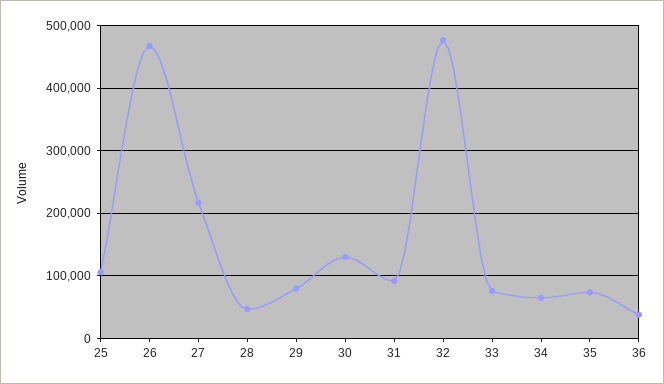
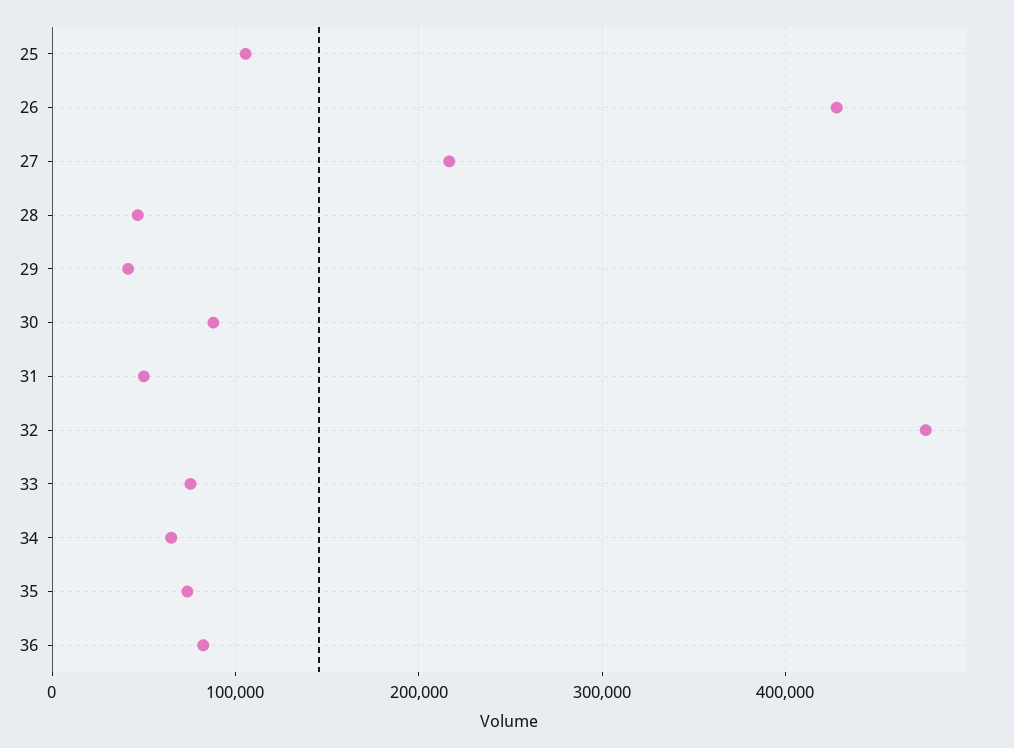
  {
    "25": 110000,
-   "26": 470000,
+   "26": 430000,
    "27": 220000,
    "28": 50000,
-   "29": 80000,
+   "29": 40000,
-   "30": 130000,
+   "30": 90000,
-   "31": 90000,
+   "31": 50000,
    "32": 480000,
    "33": 80000,
    "34": 60000,
    "35": 70000,
-   "36": 40000
+   "36": 80000
  }

